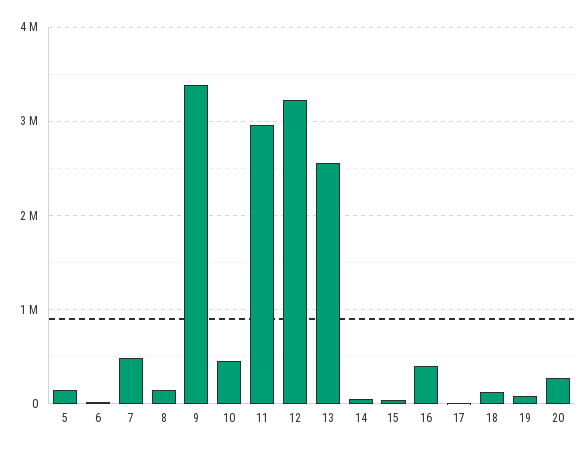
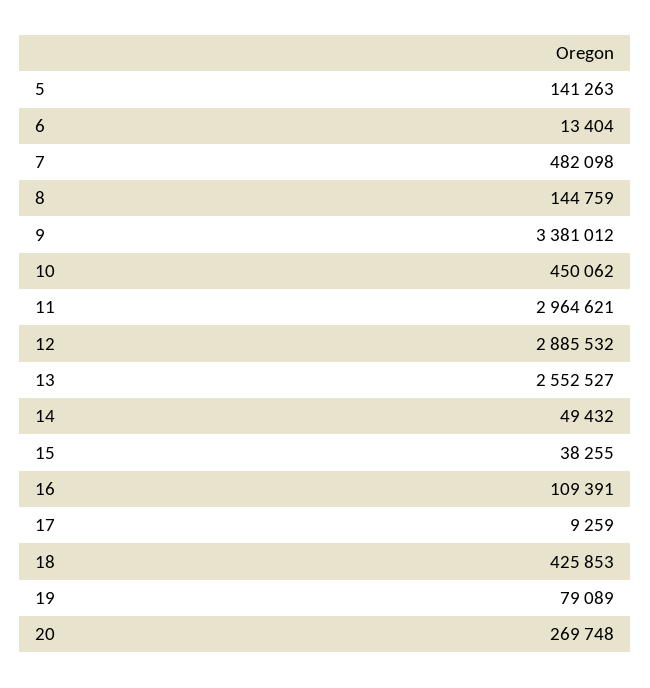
  {
    "5": 141263,
    "6": 13404,
    "7": 482098,
    "8": 144759,
    "9": 3381012,
    "10": 450062,
    "11": 2964621,
-   "12": 3200000,
+   "12": 2885532,
    "13": 2552527,
    "14": 49432,
    "15": 38255,
-   "16": 400000,
+   "16": 109391,
    "17": 9259,
-   "18": 100000,
+   "18": 425853,
    "19": 79089,
    "20": 269748
  }

